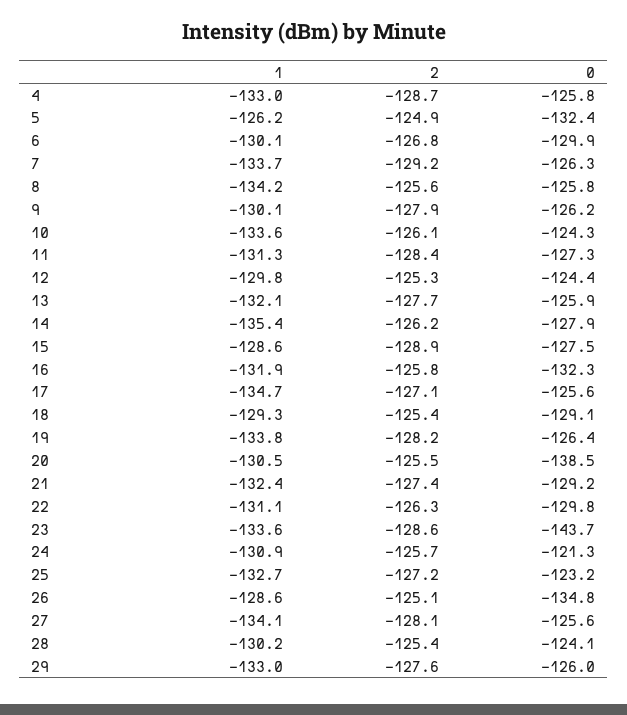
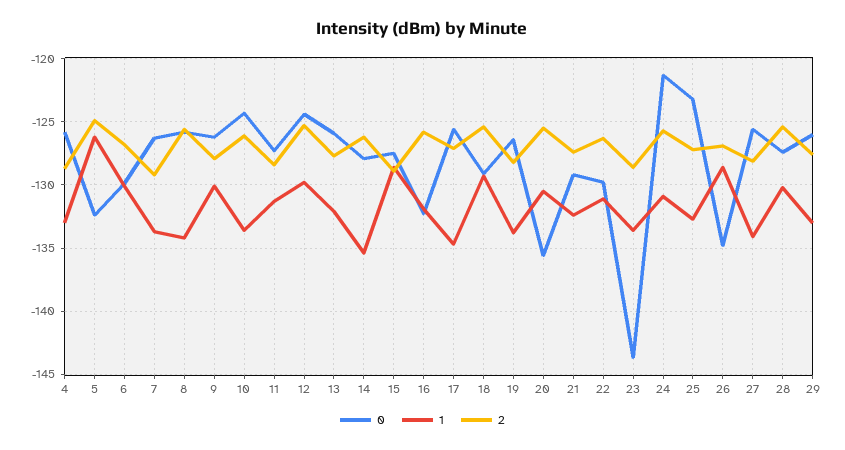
  {
    "1": {
      "4": -133,
      "5": -126.2,
      "6": -130.1,
      "7": -133.7,
      "8": -134.2,
      "9": -130.1,
      "10": -133.6,
      "11": -131.3,
      "12": -129.8,
      "13": -132.1,
      "14": -135.4,
      "15": -128.6,
      "16": -131.9,
      "17": -134.7,
      "18": -129.3,
      "19": -133.8,
      "20": -130.5,
      "21": -132.4,
      "22": -131.1,
      "23": -133.6,
      "24": -130.9,
      "25": -132.7,
      "26": -128.6,
      "27": -134.1,
      "28": -130.2,
      "29": -133
    },
    "2": {
      "4": -128.7,
      "5": -124.9,
      "6": -126.8,
      "7": -129.2,
      "8": -125.6,
      "9": -127.9,
      "10": -126.1,
      "11": -128.4,
      "12": -125.3,
      "13": -127.7,
      "14": -126.2,
      "15": -128.9,
      "16": -125.8,
      "17": -127.1,
      "18": -125.4,
      "19": -128.2,
      "20": -125.5,
      "21": -127.4,
      "22": -126.3,
      "23": -128.6,
      "24": -125.7,
      "25": -127.2,
-     "26": -125.1,
+     "26": -127,
      "27": -128.1,
      "28": -125.4,
      "29": -127.6
    },
    "0": {
      "4": -125.8,
      "5": -132.4,
      "6": -129.9,
      "7": -126.3,
      "8": -125.8,
      "9": -126.2,
      "10": -124.3,
      "11": -127.3,
      "12": -124.4,
      "13": -125.9,
      "14": -127.9,
      "15": -127.5,
      "16": -132.3,
      "17": -125.6,
      "18": -129.1,
      "19": -126.4,
-     "20": -138.5,
+     "20": -135.5,
      "21": -129.2,
      "22": -129.8,
      "23": -143.7,
      "24": -121.3,
      "25": -123.2,
      "26": -134.8,
      "27": -125.6,
-     "28": -124.1,
+     "28": -127.5,
      "29": -126
    }
  }

